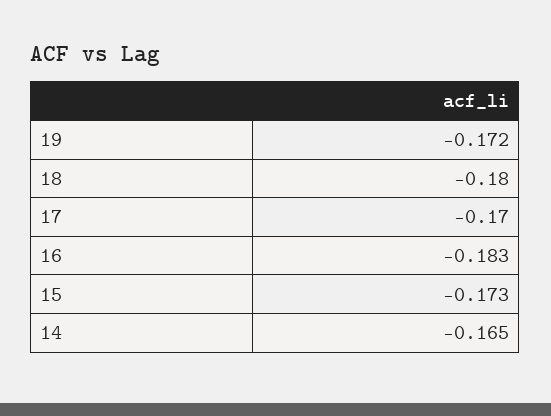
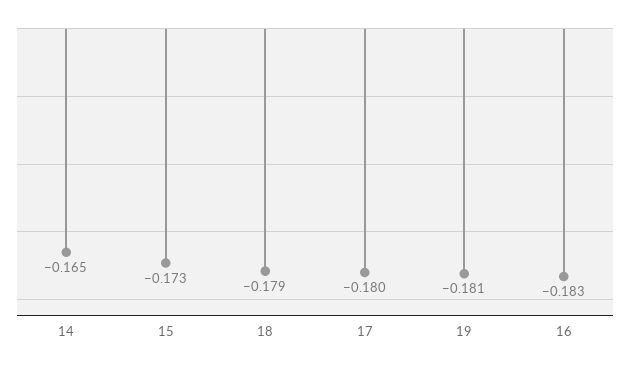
  {
-   "19": -0.172,
+   "19": -0.181,
-   "18": -0.18,
+   "18": -0.179,
-   "17": -0.17,
+   "17": -0.18,
    "16": -0.183,
    "15": -0.173,
    "14": -0.165
  }

